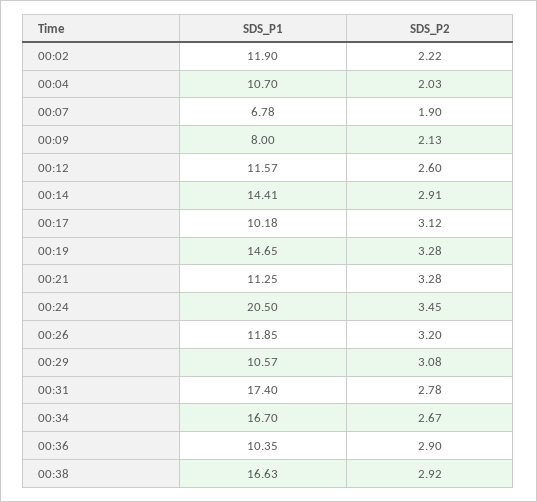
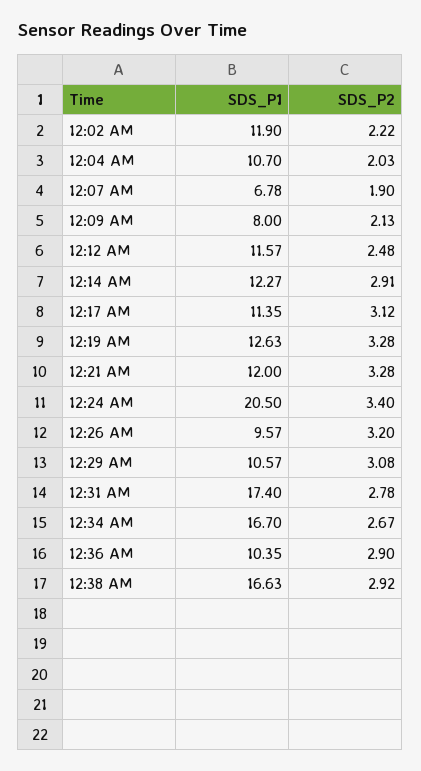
  {
    "SDS_P1": {
      "00:02": 11.9,
      "00:04": 10.7,
      "00:07": 6.78,
      "00:09": 8,
      "00:12": 11.57,
-     "00:14": 14.41,
+     "00:14": 12.27,
-     "00:17": 10.18,
+     "00:17": 11.35,
-     "00:19": 14.65,
+     "00:19": 12.63,
-     "00:21": 11.25,
+     "00:21": 12,
      "00:24": 20.5,
-     "00:26": 11.85,
+     "00:26": 9.57,
      "00:29": 10.57,
      "00:31": 17.4,
      "00:34": 16.7,
      "00:36": 10.35,
      "00:38": 16.63
    },
    "SDS_P2": {
      "00:02": 2.22,
      "00:04": 2.03,
      "00:07": 1.9,
      "00:09": 2.13,
-     "00:12": 2.6,
+     "00:12": 2.48,
      "00:14": 2.91,
      "00:17": 3.12,
      "00:19": 3.28,
      "00:21": 3.28,
-     "00:24": 3.45,
+     "00:24": 3.4,
      "00:26": 3.2,
      "00:29": 3.08,
      "00:31": 2.78,
      "00:34": 2.67,
      "00:36": 2.9,
      "00:38": 2.92
    }
  }

